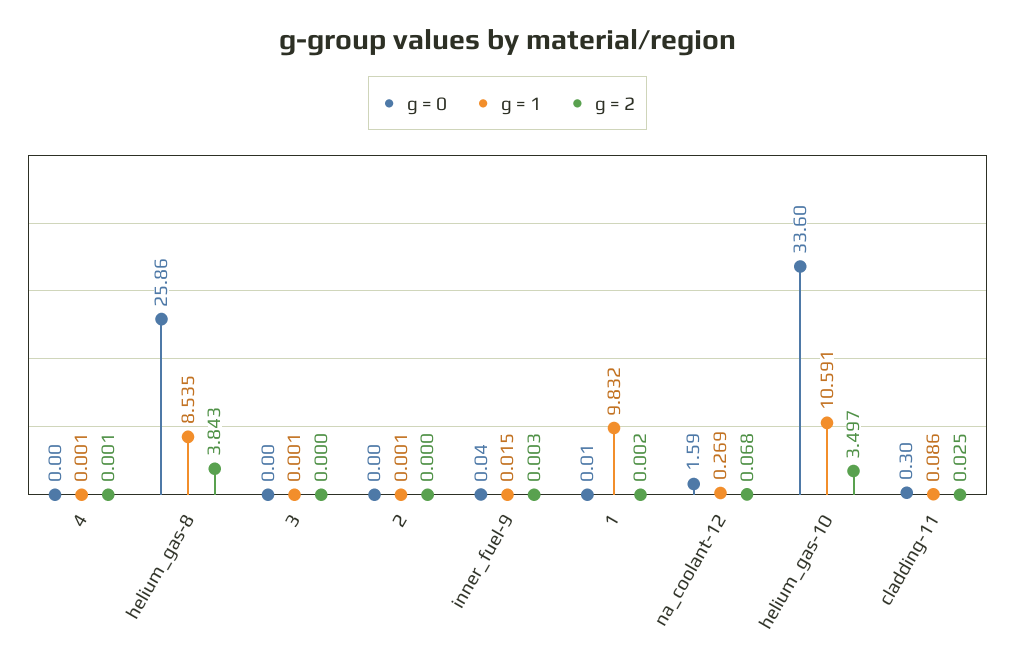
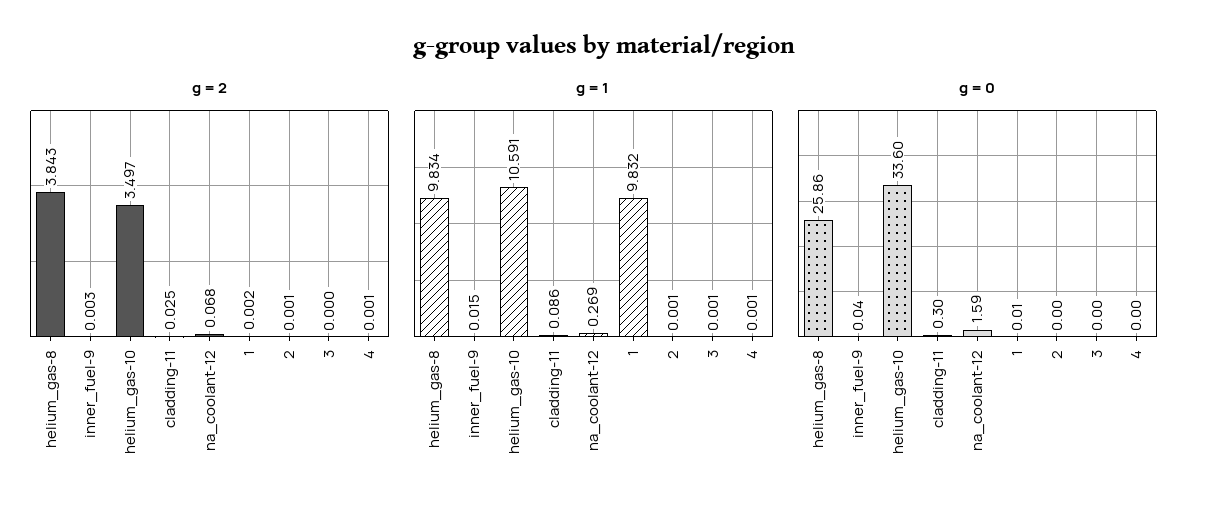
  {
    "g = 0": {
      "4": 0,
      "helium_gas-8": 25.86,
      "3": 0,
      "2": 0,
      "inner_fuel-9": 0.04,
      "1": 0.01,
      "na_coolant-12": 1.59,
      "helium_gas-10": 33.6,
      "cladding-11": 0.3
    },
    "g = 1": {
      "4": 0.001,
-     "helium_gas-8": 8.535,
+     "helium_gas-8": 9.834,
      "3": 0.001,
      "2": 0.001,
      "inner_fuel-9": 0.015,
      "1": 9.832,
      "na_coolant-12": 0.269,
      "helium_gas-10": 10.591,
      "cladding-11": 0.086
    },
    "g = 2": {
      "4": 0.001,
      "helium_gas-8": 3.843,
      "3": 0,
-     "2": 0,
+     "2": 0.001,
      "inner_fuel-9": 0.003,
      "1": 0.002,
      "na_coolant-12": 0.068,
      "helium_gas-10": 3.497,
      "cladding-11": 0.025
    }
  }

